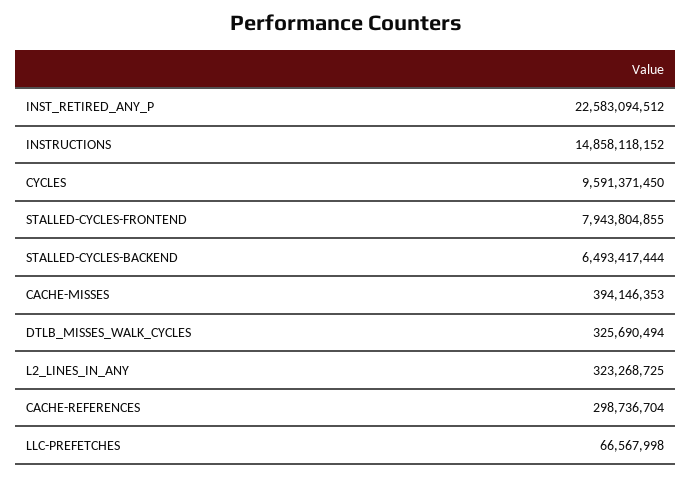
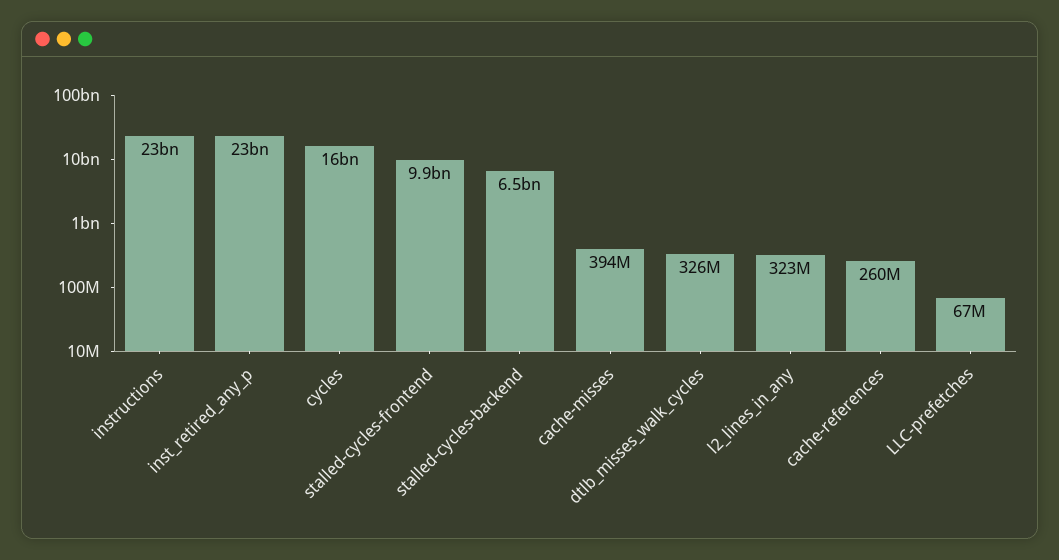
  {
    "INST_RETIRED_ANY_P": 22583094512,
-   "INSTRUCTIONS": 14858118152,
+   "INSTRUCTIONS": 23000000000,
-   "CYCLES": 9591371450,
+   "CYCLES": 16000000000,
-   "STALLED-CYCLES-FRONTEND": 7943804855,
+   "STALLED-CYCLES-FRONTEND": 9900000000,
    "STALLED-CYCLES-BACKEND": 6493417444,
    "CACHE-MISSES": 394146353,
    "DTLB_MISSES_WALK_CYCLES": 325690494,
    "L2_LINES_IN_ANY": 323268725,
-   "CACHE-REFERENCES": 298736704,
+   "CACHE-REFERENCES": 260000000,
    "LLC-PREFETCHES": 66567998
  }

